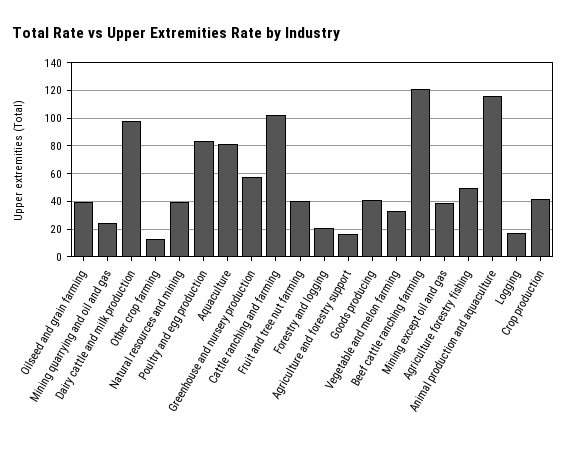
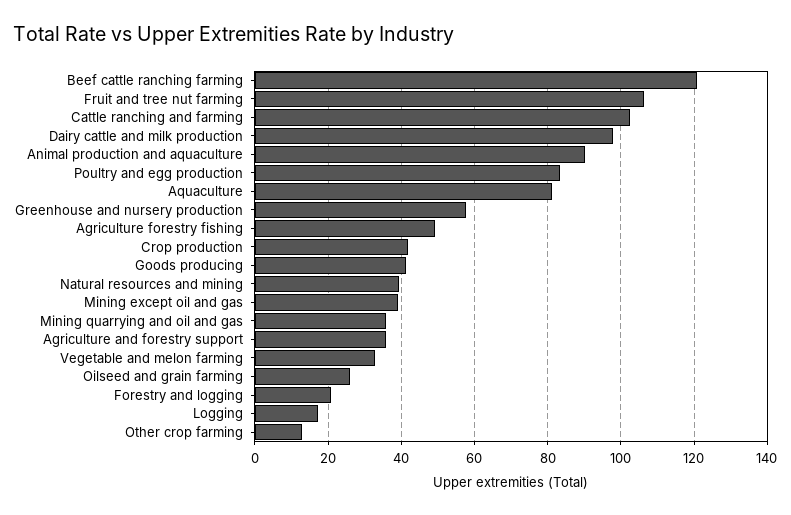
  {
-   "Oilseed and grain farming": 40,
+   "Oilseed and grain farming": 26,
-   "Mining quarrying and oil and gas": 25,
+   "Mining quarrying and oil and gas": 36,
    "Dairy cattle and milk production": 98,
    "Other crop farming": 12,
    "Natural resources and mining": 40,
    "Poultry and egg production": 84,
    "Aquaculture": 82,
    "Greenhouse and nursery production": 58,
    "Cattle ranching and farming": 102,
-   "Fruit and tree nut farming": 40,
+   "Fruit and tree nut farming": 106,
    "Forestry and logging": 20,
-   "Agriculture and forestry support": 15,
+   "Agriculture and forestry support": 36,
    "Goods producing": 42,
    "Vegetable and melon farming": 32,
    "Beef cattle ranching farming": 120,
    "Mining except oil and gas": 40,
    "Agriculture forestry fishing": 50,
-   "Animal production and aquaculture": 115,
+   "Animal production and aquaculture": 90,
    "Logging": 18,
    "Crop production": 42
  }

